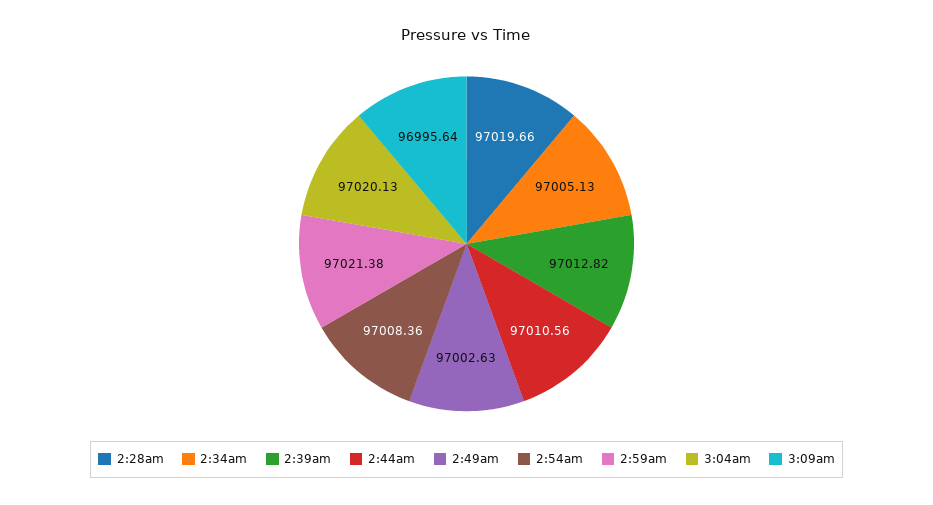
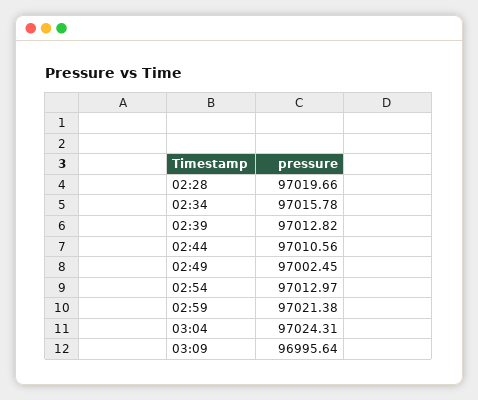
  {
    "2:28am": 97019.66,
-   "2:34am": 97005.13,
+   "2:34am": 97015.78,
    "2:39am": 97012.82,
    "2:44am": 97010.56,
-   "2:49am": 97002.63,
+   "2:49am": 97002.45,
-   "2:54am": 97008.36,
+   "2:54am": 97012.97,
    "2:59am": 97021.38,
-   "3:04am": 97020.13,
+   "3:04am": 97024.31,
    "3:09am": 96995.64
  }

